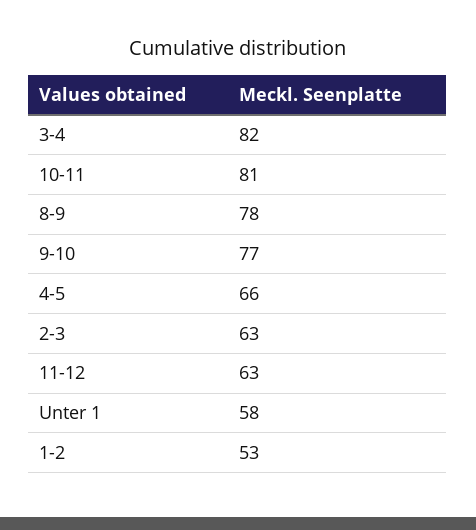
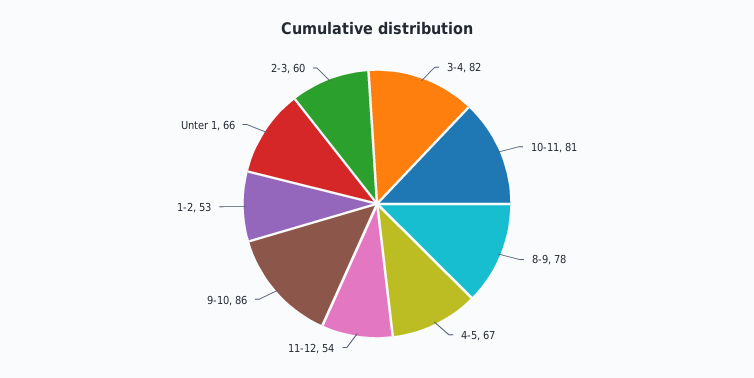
  {
    "3-4": 82,
    "10-11": 81,
    "8-9": 78,
-   "9-10": 77,
+   "9-10": 86,
-   "4-5": 66,
+   "4-5": 67,
-   "2-3": 63,
+   "2-3": 60,
-   "11-12": 63,
+   "11-12": 54,
-   "Unter 1": 58,
+   "Unter 1": 66,
    "1-2": 53
  }

